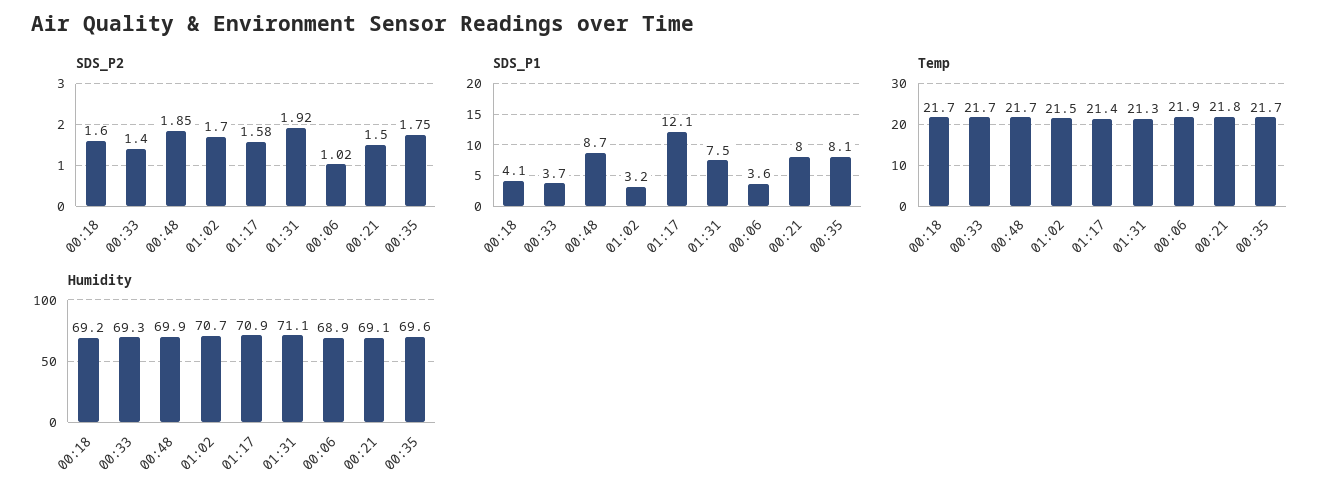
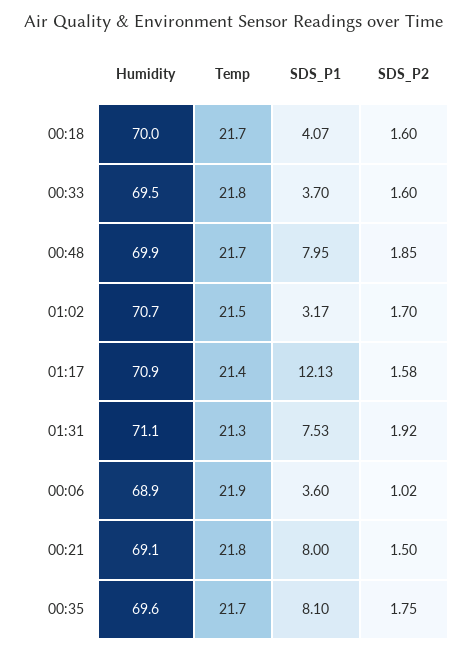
  {
    "SDS_P2": {
      "00:18": 1.6,
-     "00:33": 1.4,
+     "00:33": 1.6,
      "00:48": 1.85,
      "01:02": 1.7,
      "01:17": 1.58,
      "01:31": 1.92,
      "00:06": 1.02,
      "00:21": 1.5,
      "00:35": 1.75
    },
    "SDS_P1": {
      "00:18": 4.07,
      "00:33": 3.7,
-     "00:48": 8.7,
+     "00:48": 7.95,
      "01:02": 3.17,
      "01:17": 12.13,
      "01:31": 7.53,
      "00:06": 3.6,
      "00:21": 8,
      "00:35": 8.1
    },
    "Temp": {
      "00:18": 21.7,
-     "00:33": 21.7,
+     "00:33": 21.8,
      "00:48": 21.7,
      "01:02": 21.5,
      "01:17": 21.4,
      "01:31": 21.3,
      "00:06": 21.9,
      "00:21": 21.8,
      "00:35": 21.7
    },
    "Humidity": {
-     "00:18": 69.2,
+     "00:18": 70,
-     "00:33": 69.3,
+     "00:33": 69.5,
      "00:48": 69.9,
      "01:02": 70.7,
      "01:17": 70.9,
      "01:31": 71.1,
      "00:06": 68.9,
      "00:21": 69.1,
      "00:35": 69.6
    }
  }

